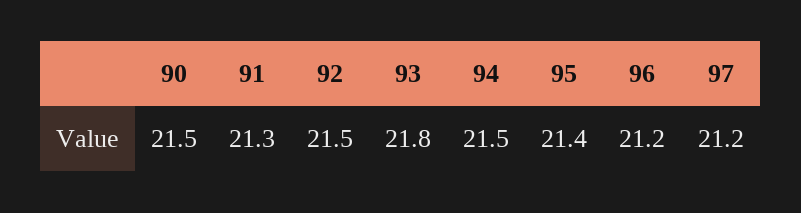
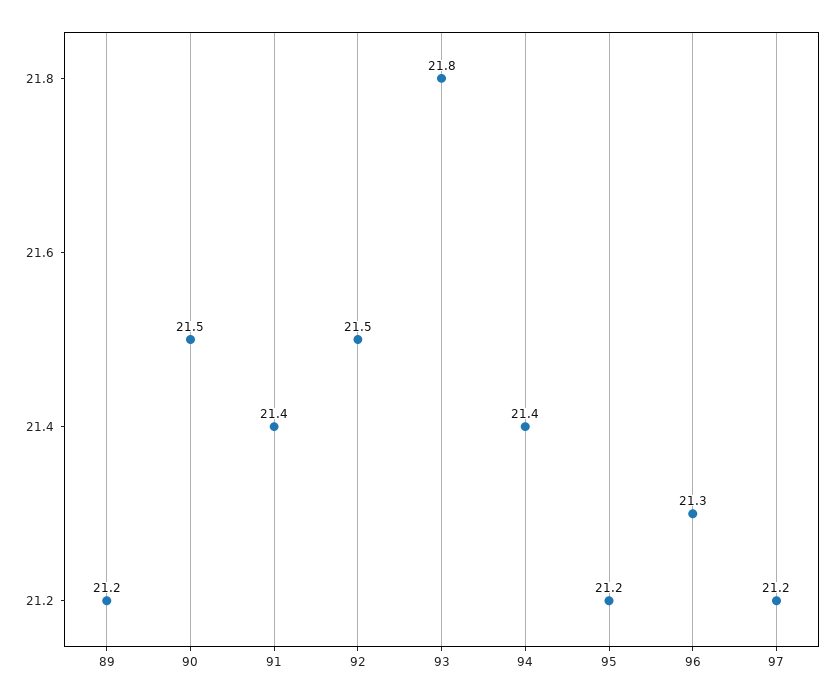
  {
    "90": 21.5,
-   "91": 21.3,
+   "91": 21.4,
    "92": 21.5,
    "93": 21.8,
-   "94": 21.5,
+   "94": 21.4,
-   "95": 21.4,
+   "95": 21.2,
-   "96": 21.2,
+   "96": 21.3,
-   "97": 21.2
+   "97": 21.2,
+   "89": 21.2
  }

